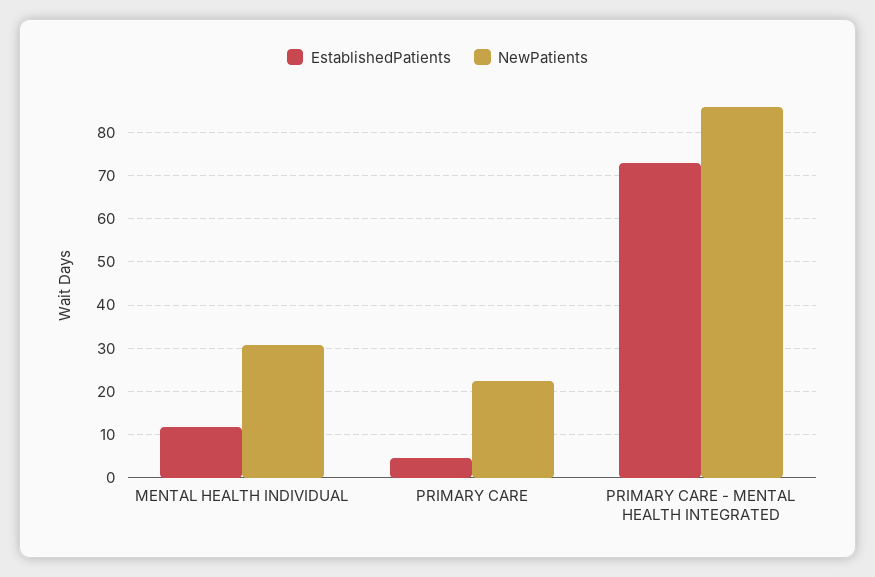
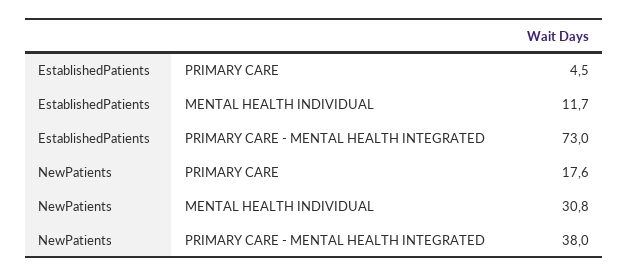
  {
    "EstablishedPatients": {
      "MENTAL HEALTH INDIVIDUAL": 11.7,
      "PRIMARY CARE": 4.5,
      "PRIMARY CARE - MENTAL HEALTH INTEGRATED": 73
    },
    "NewPatients": {
      "MENTAL HEALTH INDIVIDUAL": 30.8,
-     "PRIMARY CARE": 22,
+     "PRIMARY CARE": 17.6,
-     "PRIMARY CARE - MENTAL HEALTH INTEGRATED": 86
+     "PRIMARY CARE - MENTAL HEALTH INTEGRATED": 38
    }
  }

